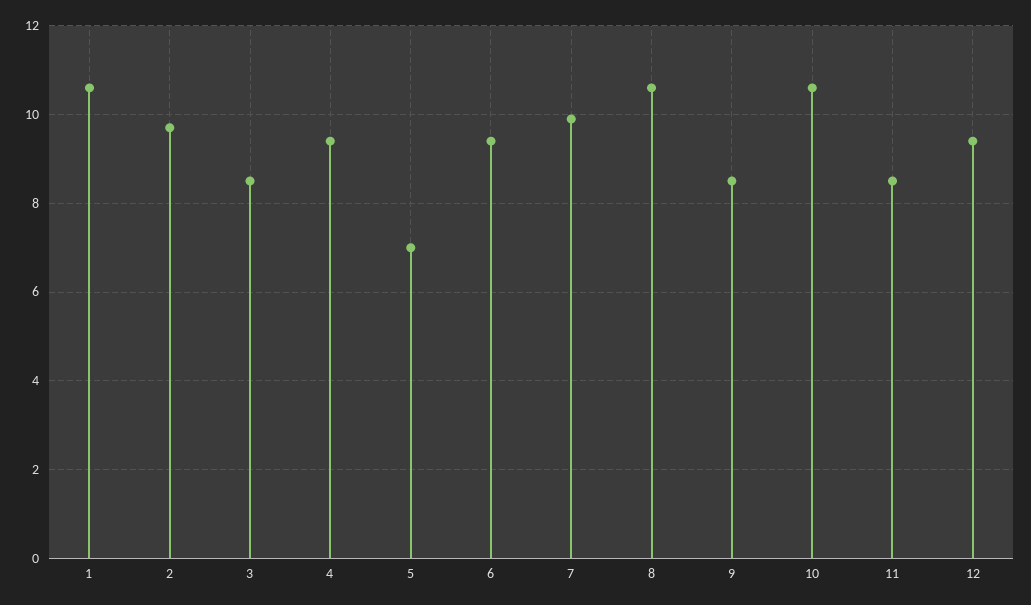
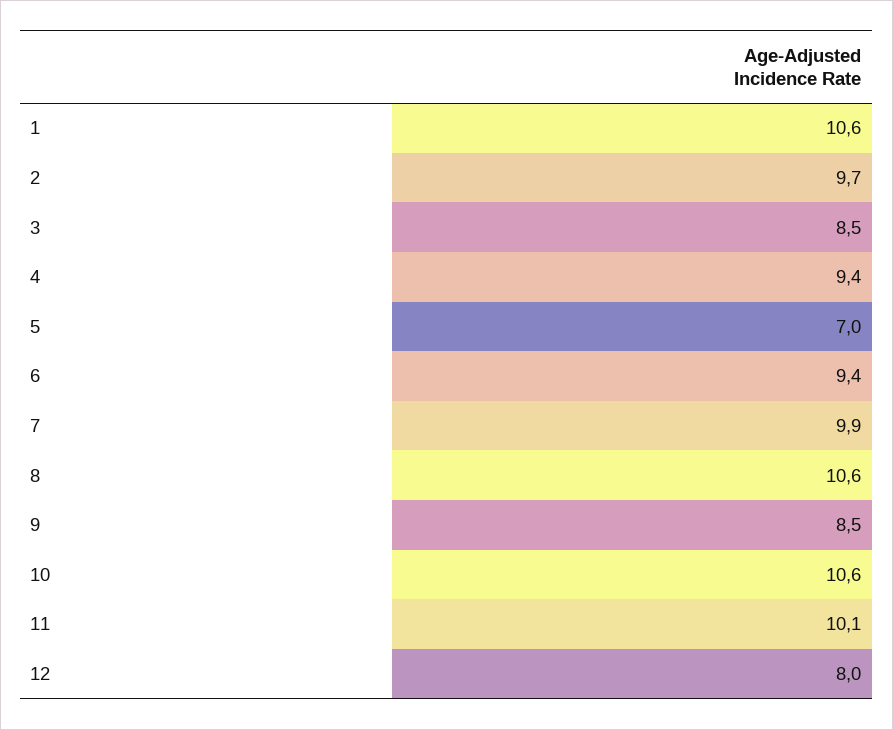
  {
    "1": 10.6,
    "2": 9.7,
    "3": 8.5,
    "4": 9.4,
    "5": 7,
    "6": 9.4,
    "7": 9.9,
    "8": 10.6,
    "9": 8.5,
    "10": 10.6,
-   "11": 8.5,
+   "11": 10.1,
-   "12": 9.5
+   "12": 8
  }

